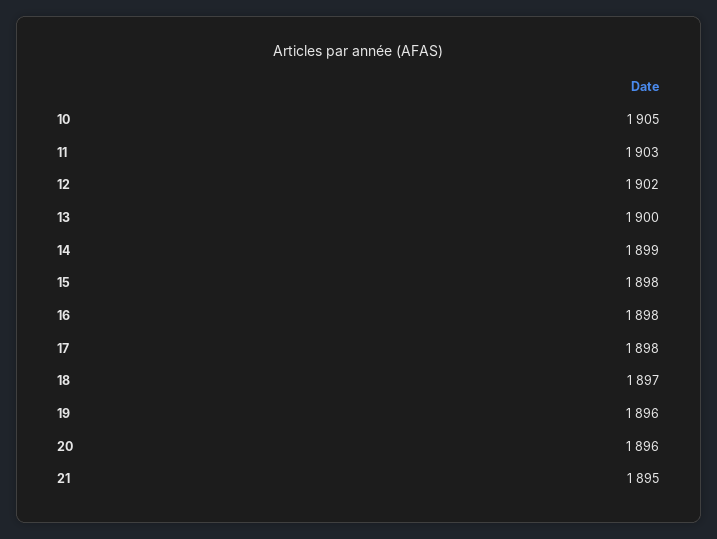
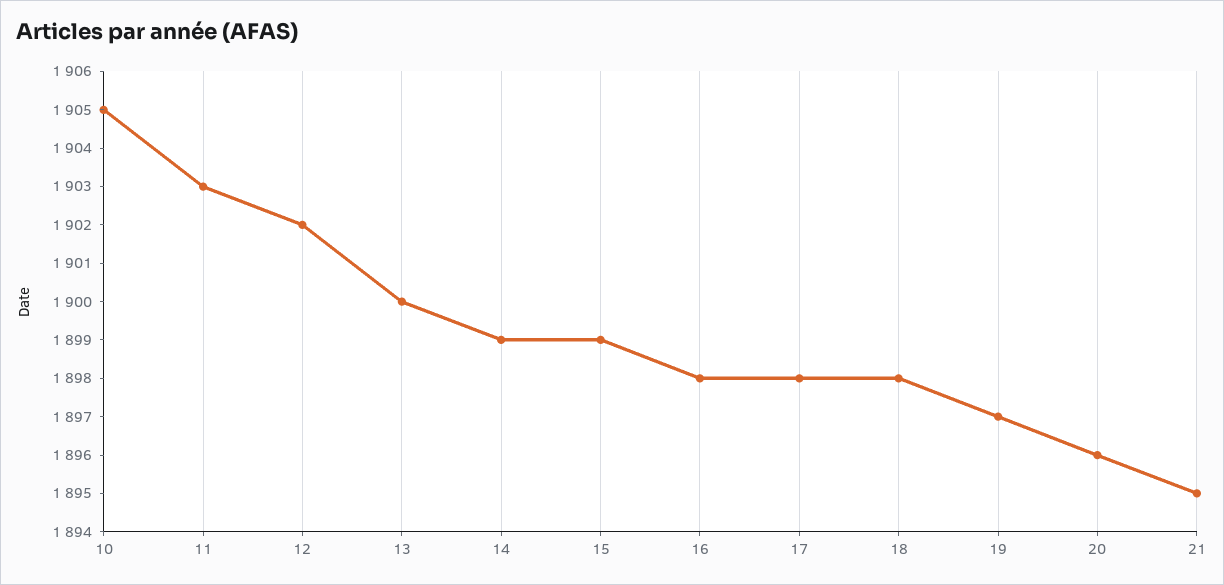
  {
    "10": 1905,
    "11": 1903,
    "12": 1902,
    "13": 1900,
    "14": 1899,
-   "15": 1898,
+   "15": 1899,
    "16": 1898,
    "17": 1898,
-   "18": 1897,
+   "18": 1898,
-   "19": 1896,
+   "19": 1897,
    "20": 1896,
    "21": 1895
  }

